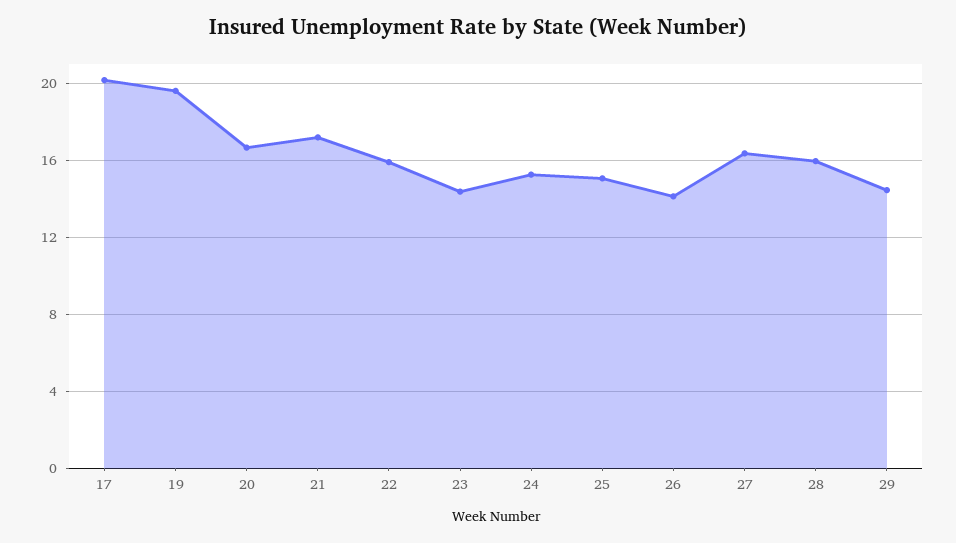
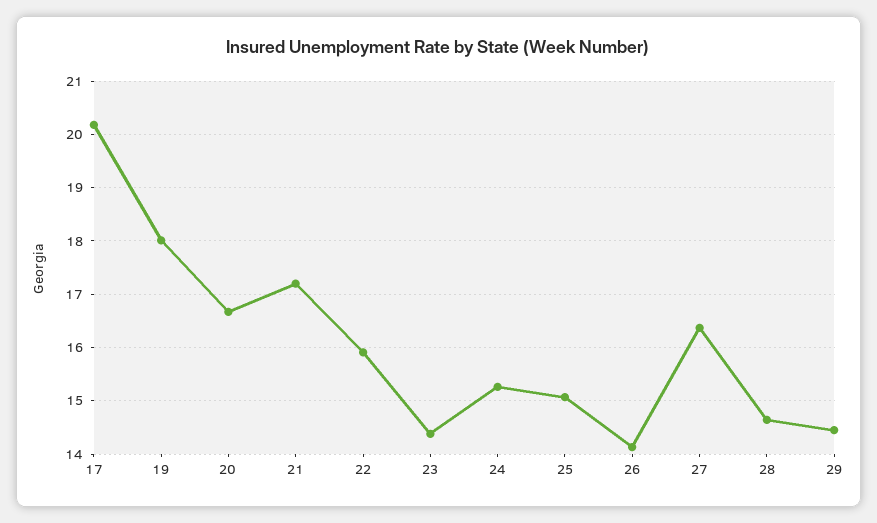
  {
    "17": 20.2,
-   "19": 19.5,
+   "19": 18,
    "20": 16.6,
    "21": 17.2,
    "22": 16,
    "23": 14.4,
    "24": 15.2,
    "25": 15,
    "26": 14.2,
    "27": 16.4,
-   "28": 16,
+   "28": 14.6,
    "29": 14.4
  }

